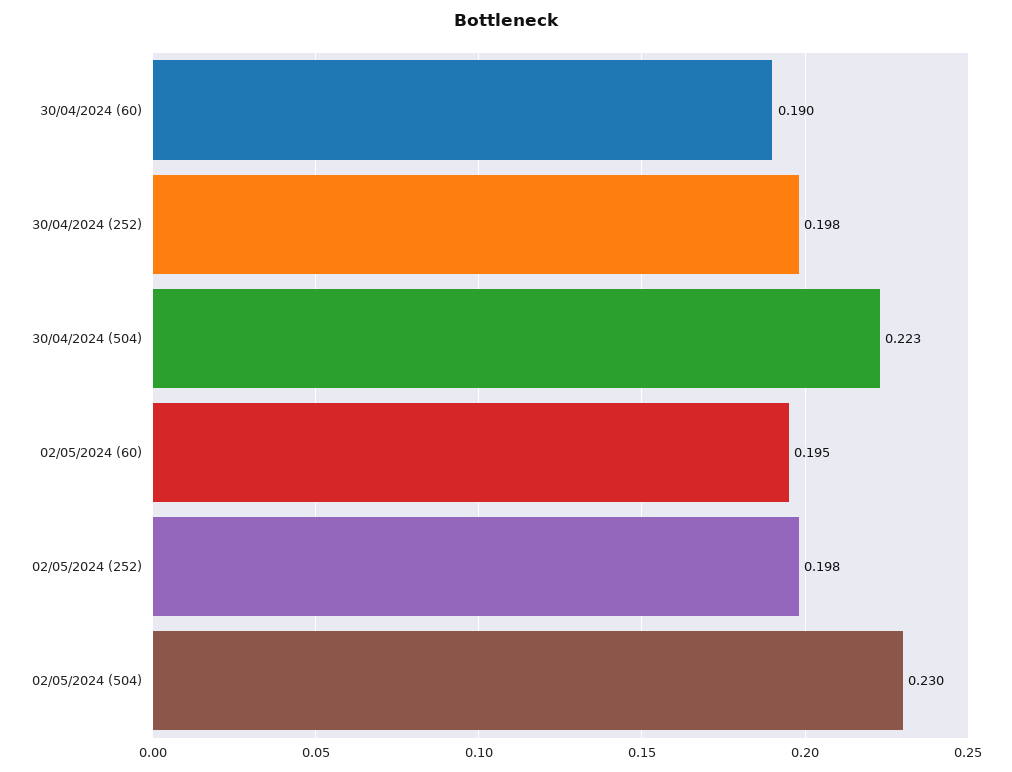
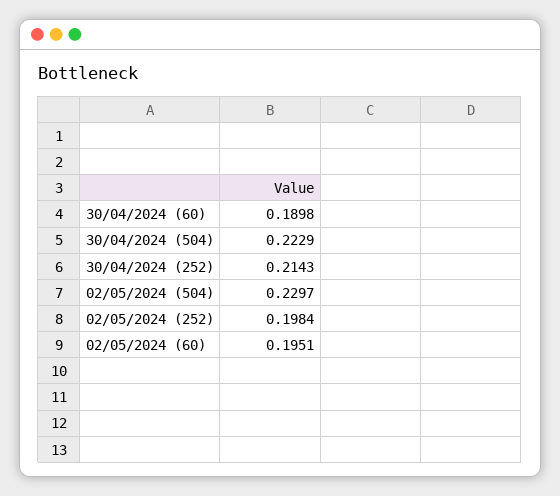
  {
    "30/04/2024 (60)": 0.1898,
-   "30/04/2024 (252)": 0.198,
+   "30/04/2024 (252)": 0.2143,
    "30/04/2024 (504)": 0.2229,
    "02/05/2024 (60)": 0.1951,
    "02/05/2024 (252)": 0.1984,
    "02/05/2024 (504)": 0.2297
  }

